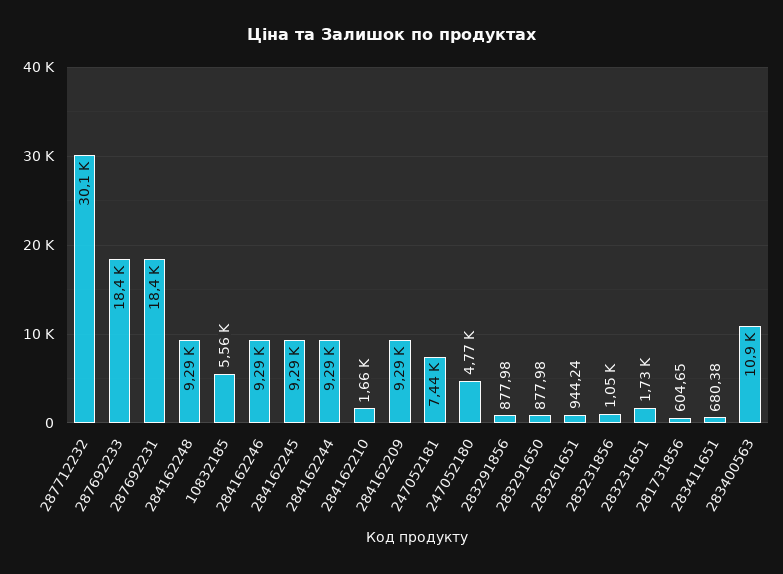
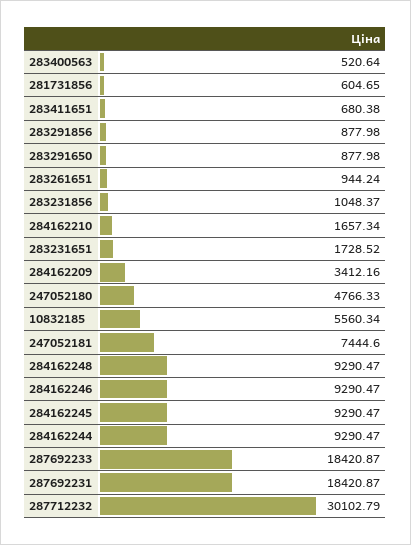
  {
    "287712232": 30102.79,
    "287692233": 18420.87,
    "287692231": 18420.87,
    "284162248": 9290.47,
    "10832185": 5560.34,
    "284162246": 9290.47,
    "284162245": 9290.47,
    "284162244": 9290.47,
    "284162210": 1657.34,
-   "284162209": 9290,
+   "284162209": 3412.16,
    "247052181": 7444.6,
    "247052180": 4766.33,
    "283291856": 877.98,
    "283291650": 877.98,
    "283261651": 944.24,
    "283231856": 1048.37,
    "283231651": 1728.52,
    "281731856": 604.65,
    "283411651": 680.38,
-   "283400563": 10900
+   "283400563": 520.64
  }

